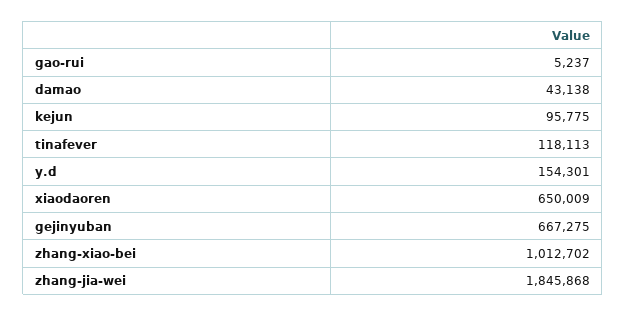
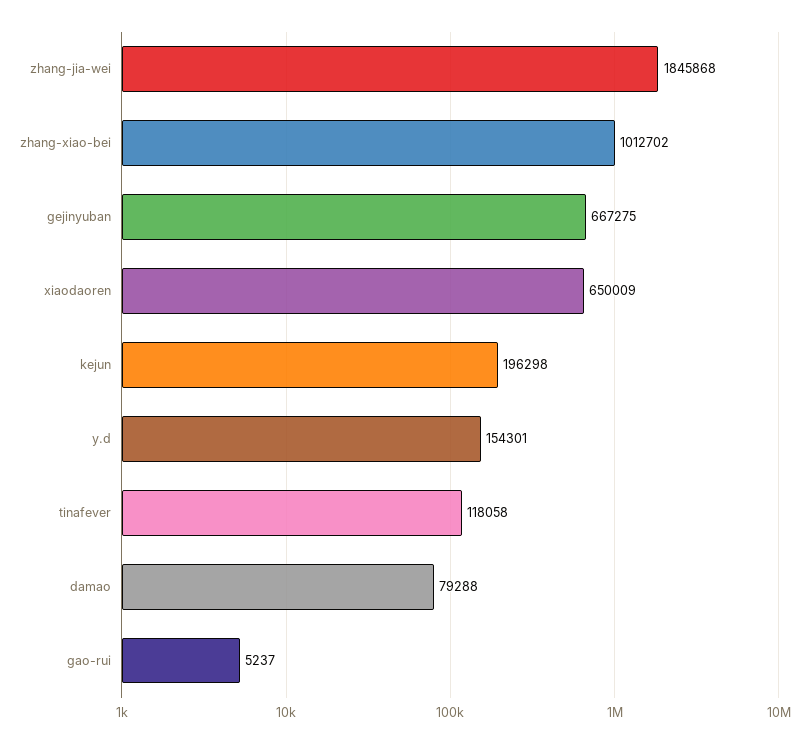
  {
    "gao-rui": 5237,
-   "damao": 43138,
+   "damao": 79288,
-   "kejun": 95775,
+   "kejun": 196298,
-   "tinafever": 118113,
+   "tinafever": 118058,
    "y.d": 154301,
    "xiaodaoren": 650009,
    "gejinyuban": 667275,
    "zhang-xiao-bei": 1012702,
    "zhang-jia-wei": 1845868
  }

